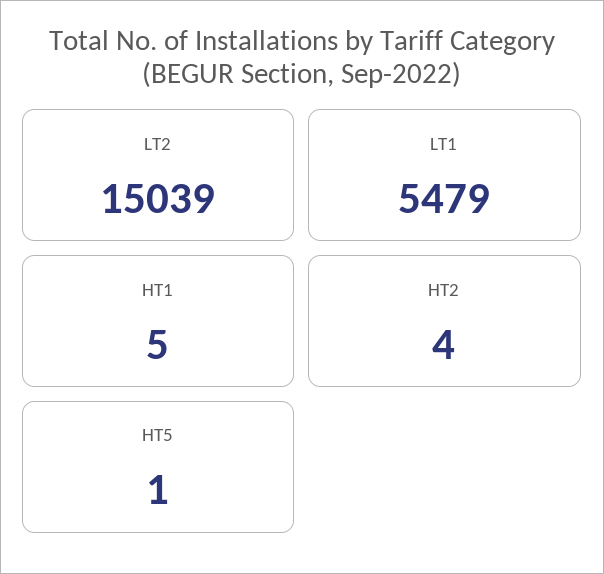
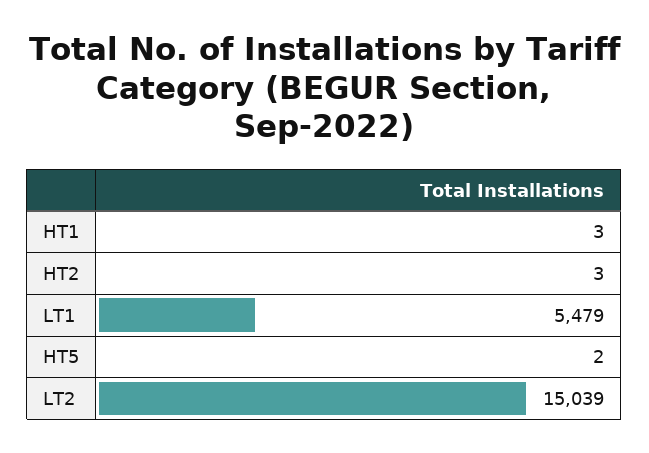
  {
    "LT2": 15039,
    "LT1": 5479,
-   "HT1": 5,
+   "HT1": 3,
-   "HT2": 4,
+   "HT2": 3,
-   "HT5": 1
+   "HT5": 2
  }

